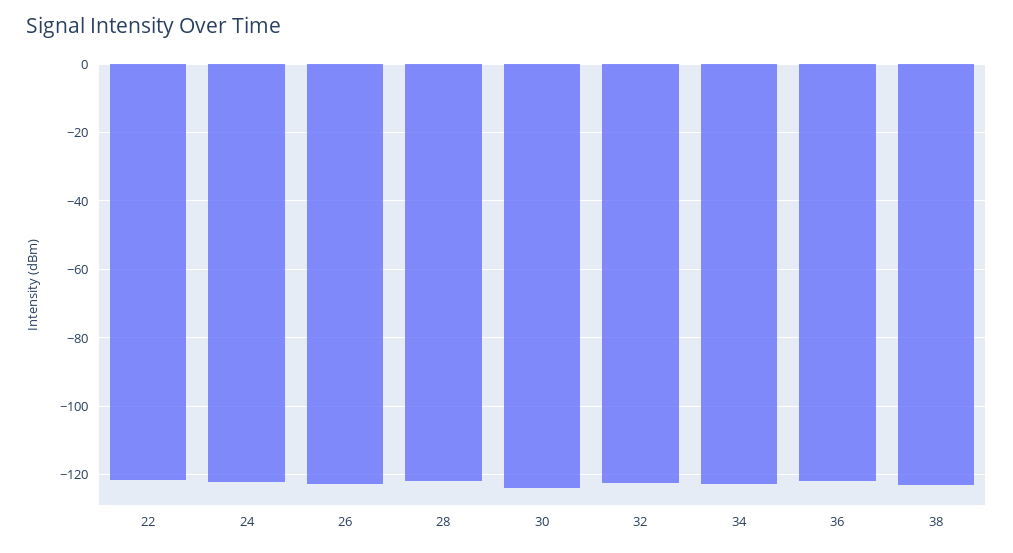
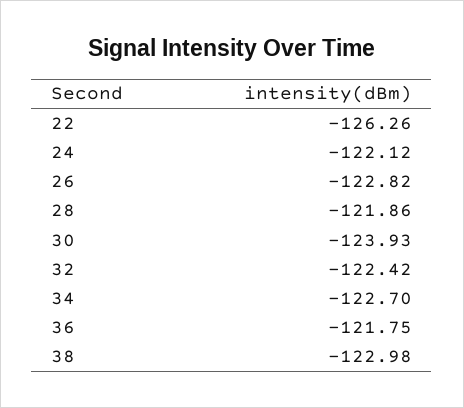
  {
-   "22": -122,
+   "22": -126.26,
    "24": -122.12,
    "26": -122.82,
    "28": -121.86,
    "30": -123.93,
    "32": -122.42,
    "34": -122.7,
    "36": -121.75,
    "38": -122.98
  }

